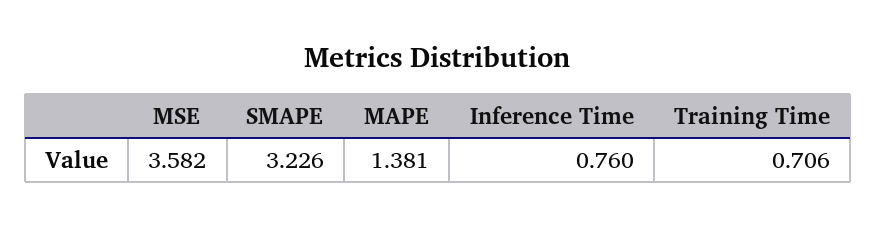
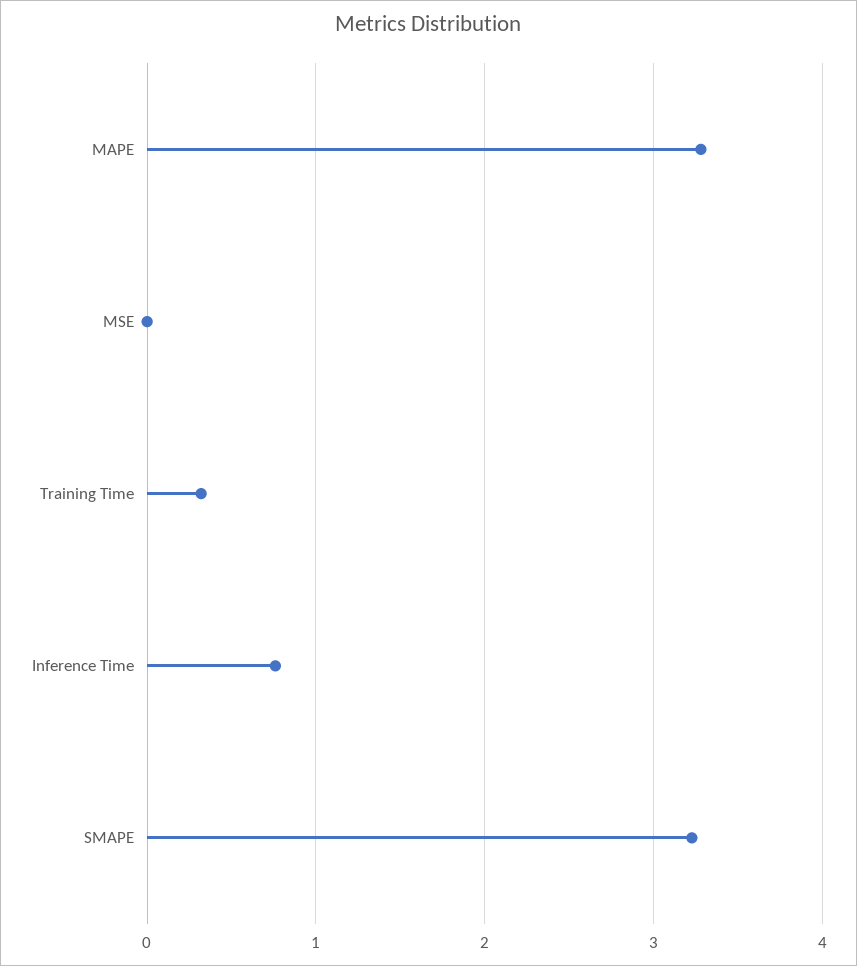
  {
-   "MSE": 3.582,
+   "MSE": 0,
    "SMAPE": 3.226,
-   "MAPE": 1.381,
+   "MAPE": 3.3,
    "Inference Time": 0.76,
-   "Training Time": 0.706
+   "Training Time": 0.3
  }

